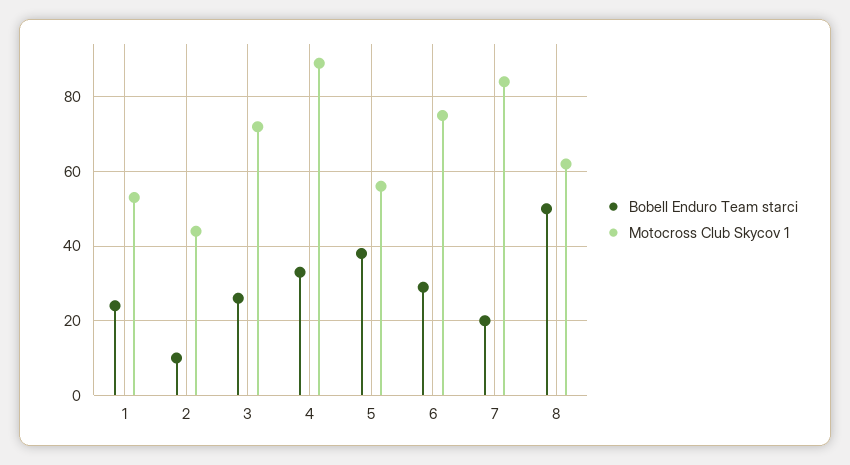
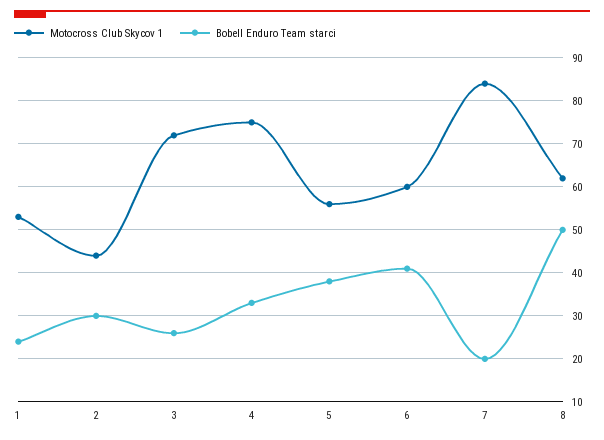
  {
    "Bobell Enduro Team starci": {
      "1": 25,
-     "2": 10,
+     "2": 30,
      "3": 25,
      "4": 35,
      "5": 40,
-     "6": 30,
+     "6": 40,
      "7": 20,
      "8": 50
    },
    "Motocross Club Skycov 1": {
      "1": 55,
      "2": 45,
      "3": 70,
-     "4": 90,
+     "4": 75,
      "5": 55,
-     "6": 75,
+     "6": 60,
      "7": 85,
      "8": 60
    }
  }

